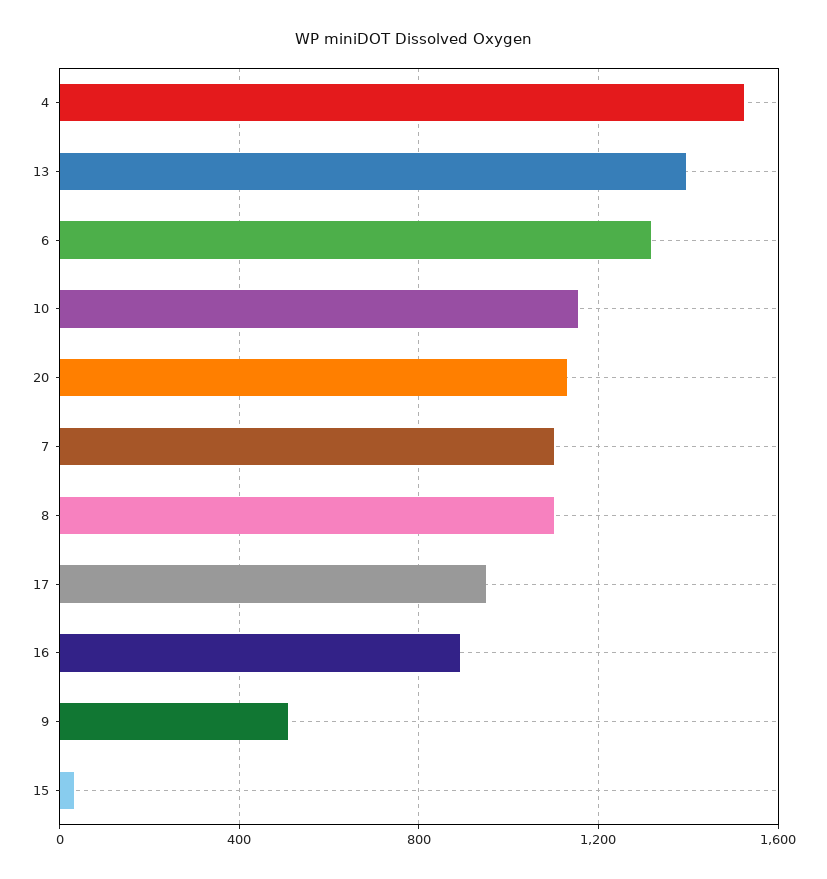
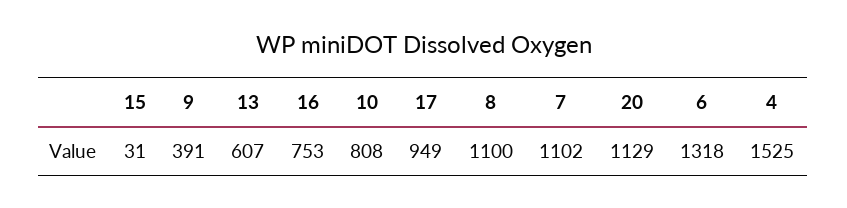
  {
    "4": 1525,
-   "13": 1400,
+   "13": 607,
    "6": 1318,
-   "10": 1150,
+   "10": 808,
    "20": 1129,
    "7": 1102,
    "8": 1100,
    "17": 949,
-   "16": 900,
+   "16": 753,
-   "9": 500,
+   "9": 391,
    "15": 31
  }

